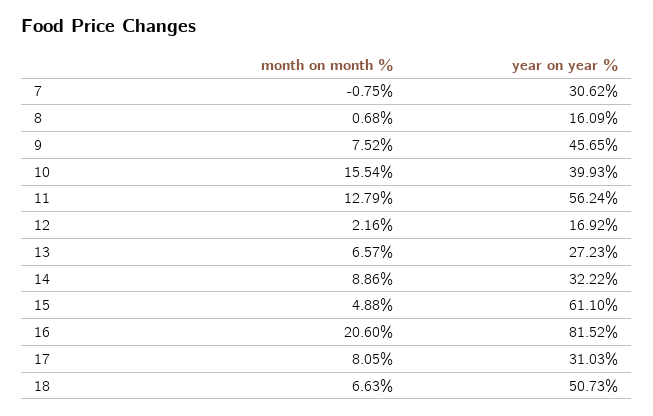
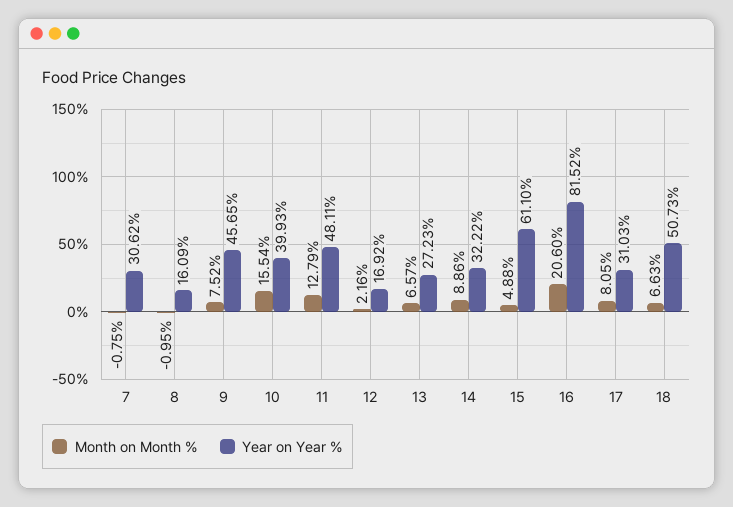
  {
    "month on month %": {
      "7": -0.75,
-     "8": 0.68,
+     "8": -0.95,
      "9": 7.52,
      "10": 15.54,
      "11": 12.79,
      "12": 2.16,
      "13": 6.57,
      "14": 8.86,
      "15": 4.88,
      "16": 20.6,
      "17": 8.05,
      "18": 6.63
    },
    "year on year %": {
      "7": 30.62,
      "8": 16.09,
      "9": 45.65,
      "10": 39.93,
-     "11": 56.24,
+     "11": 48.11,
      "12": 16.92,
      "13": 27.23,
      "14": 32.22,
      "15": 61.1,
      "16": 81.52,
      "17": 31.03,
      "18": 50.73
    }
  }

